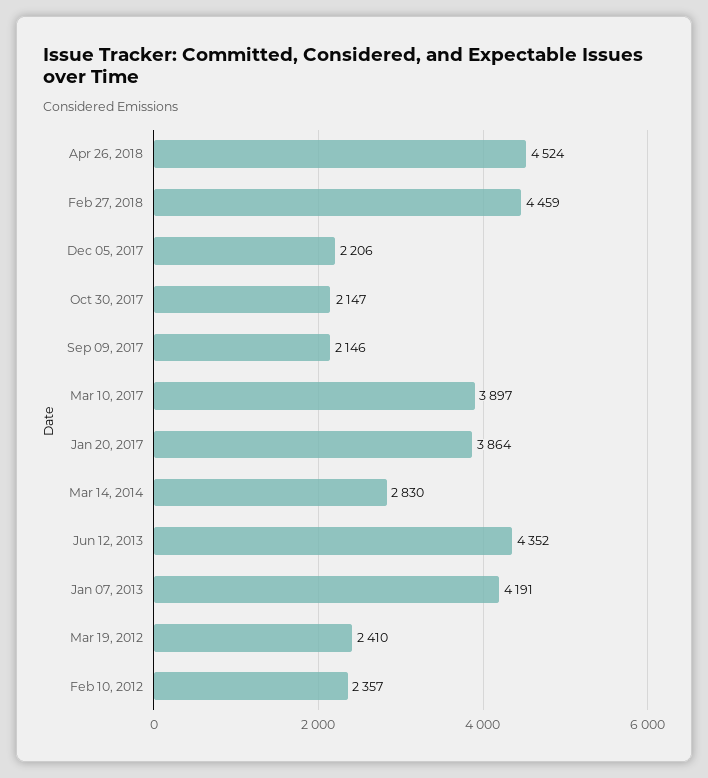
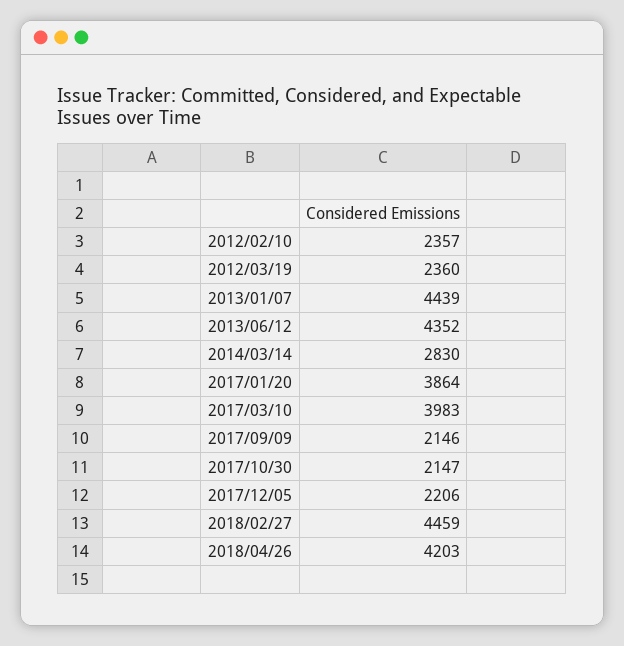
  {
-   "Apr 26, 2018": 4524,
+   "Apr 26, 2018": 4203,
    "Feb 27, 2018": 4459,
    "Dec 05, 2017": 2206,
    "Oct 30, 2017": 2147,
    "Sep 09, 2017": 2146,
-   "Mar 10, 2017": 3897,
+   "Mar 10, 2017": 3983,
    "Jan 20, 2017": 3864,
    "Mar 14, 2014": 2830,
    "Jun 12, 2013": 4352,
-   "Jan 07, 2013": 4191,
+   "Jan 07, 2013": 4439,
-   "Mar 19, 2012": 2410,
+   "Mar 19, 2012": 2360,
    "Feb 10, 2012": 2357
  }

